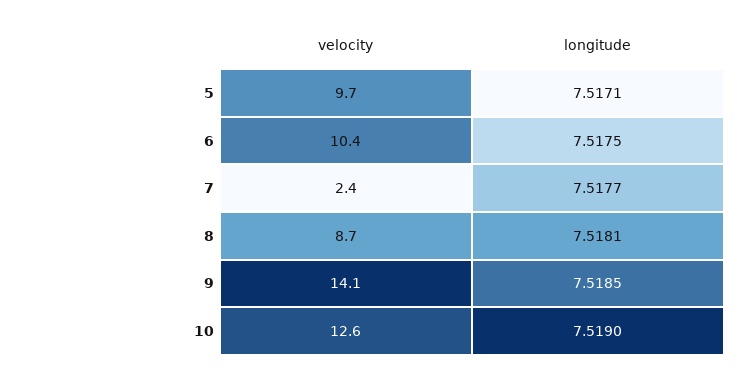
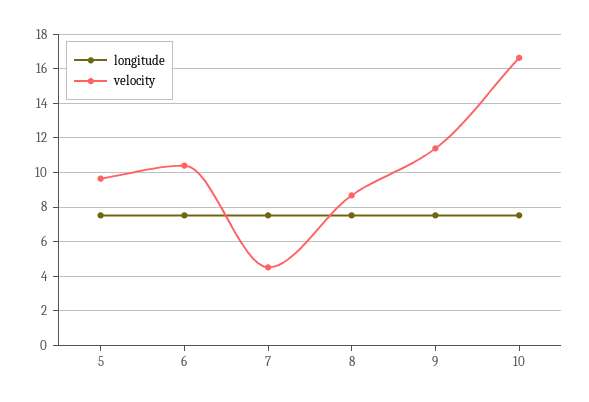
  {
    "velocity": {
      "5": 9.7,
      "6": 10.4,
-     "7": 2.4,
+     "7": 4.5,
      "8": 8.7,
-     "9": 14.1,
+     "9": 11.5,
-     "10": 12.6
+     "10": 16.5
    },
    "longitude": {
      "5": 7.5171,
      "6": 7.5175,
      "7": 7.5177,
      "8": 7.5181,
      "9": 7.5185,
      "10": 7.519
    }
  }

